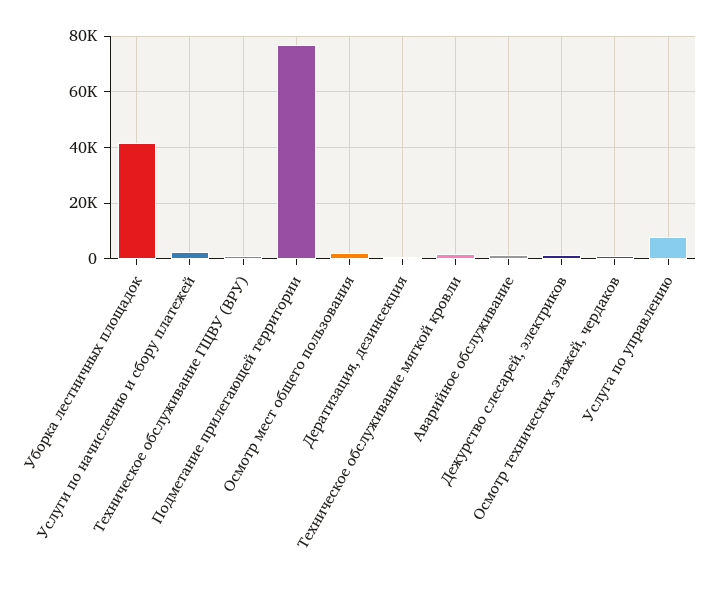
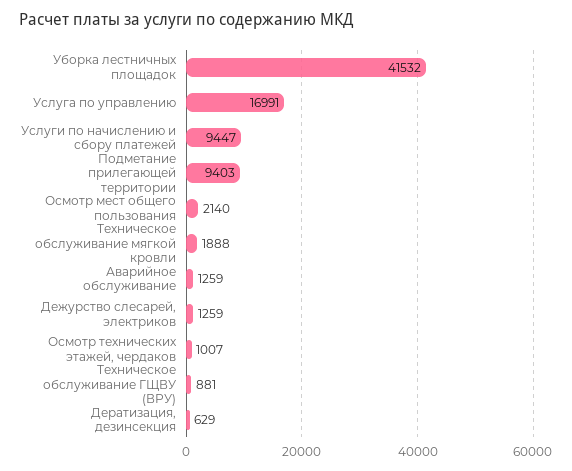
  {
    "Уборка лестничных площадок": 41532,
-   "Услуги по начислению и сбору платежей": 2500,
+   "Услуги по начислению и сбору платежей": 9447,
    "Техническое обслуживание ГЩВУ (ВРУ)": 881,
-   "Подметание прилегающей территории": 77500,
+   "Подметание прилегающей территории": 9403,
    "Осмотр мест общего пользования": 2140,
    "Дератизация, дезинсекция": 629,
    "Техническое обслуживание мягкой кровли": 1888,
    "Аварийное обслуживание": 1259,
    "Дежурство слесарей, электриков": 1259,
    "Осмотр технических этажей, чердаков": 1007,
-   "Услуга по управлению": 7500
+   "Услуга по управлению": 16991
  }

